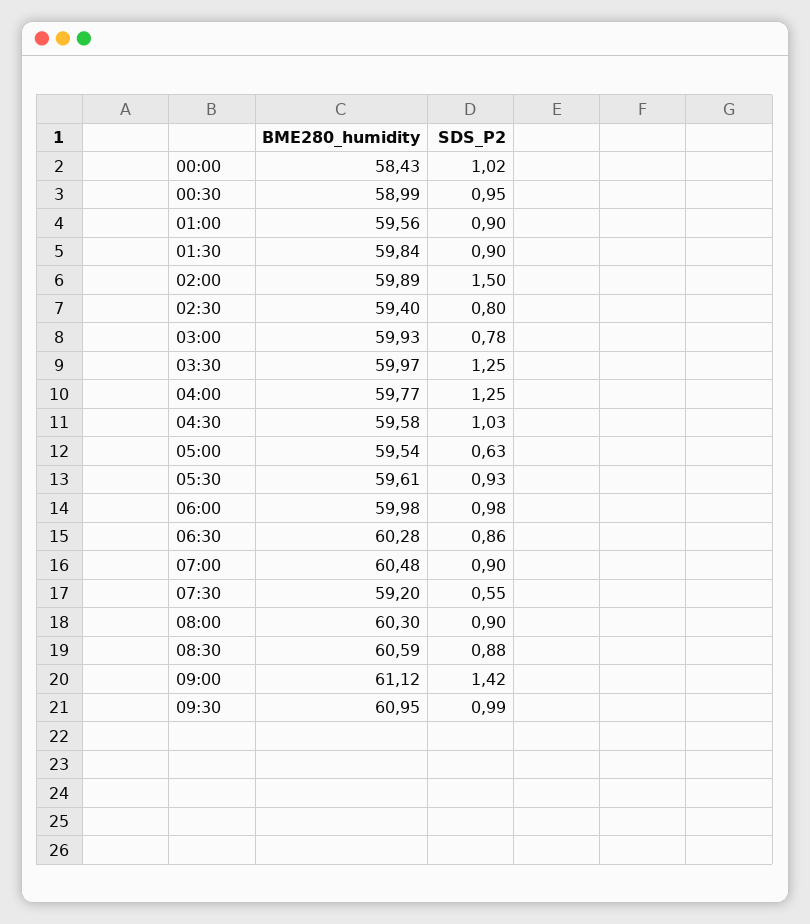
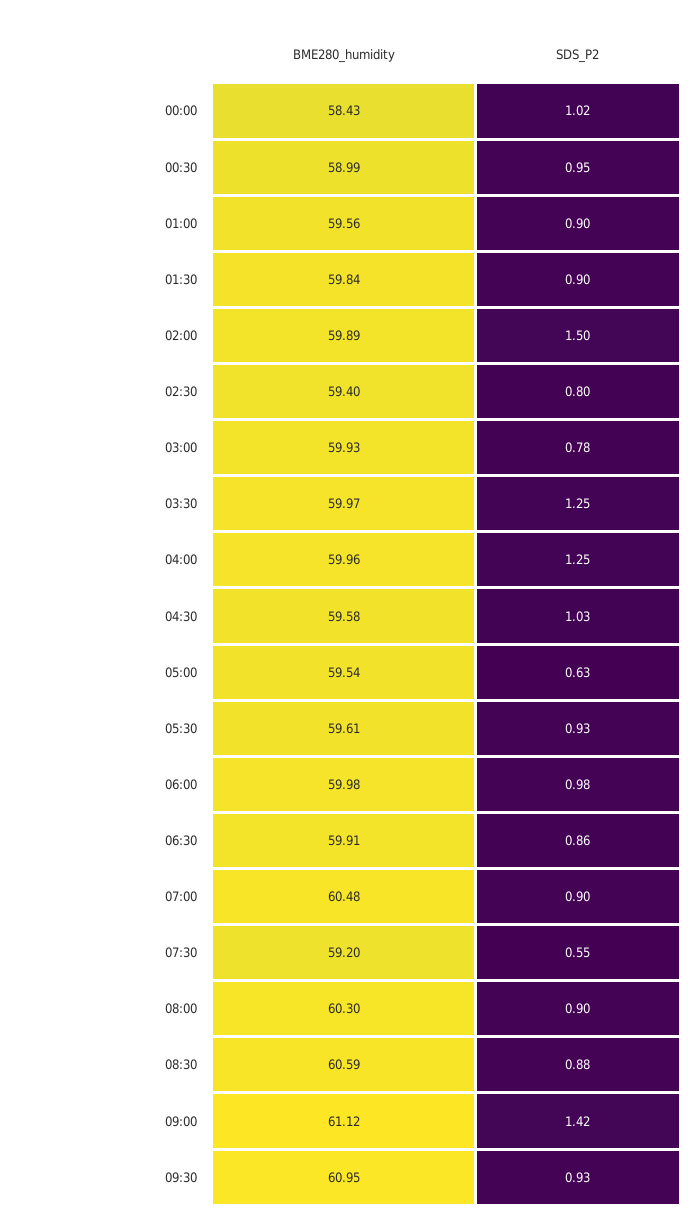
  {
    "BME280_humidity": {
      "00:00": 58.43,
      "00:30": 58.99,
      "01:00": 59.56,
      "01:30": 59.84,
      "02:00": 59.89,
      "02:30": 59.4,
      "03:00": 59.93,
      "03:30": 59.97,
-     "04:00": 59.77,
+     "04:00": 59.96,
      "04:30": 59.58,
      "05:00": 59.54,
      "05:30": 59.61,
      "06:00": 59.98,
-     "06:30": 60.28,
+     "06:30": 59.91,
      "07:00": 60.48,
      "07:30": 59.2,
      "08:00": 60.3,
      "08:30": 60.59,
      "09:00": 61.12,
      "09:30": 60.95
    },
    "SDS_P2": {
      "00:00": 1.02,
      "00:30": 0.95,
      "01:00": 0.9,
      "01:30": 0.9,
      "02:00": 1.5,
      "02:30": 0.8,
      "03:00": 0.78,
      "03:30": 1.25,
      "04:00": 1.25,
      "04:30": 1.03,
      "05:00": 0.63,
      "05:30": 0.93,
      "06:00": 0.98,
      "06:30": 0.86,
      "07:00": 0.9,
      "07:30": 0.55,
      "08:00": 0.9,
      "08:30": 0.88,
      "09:00": 1.42,
-     "09:30": 0.99
+     "09:30": 0.93
    }
  }

